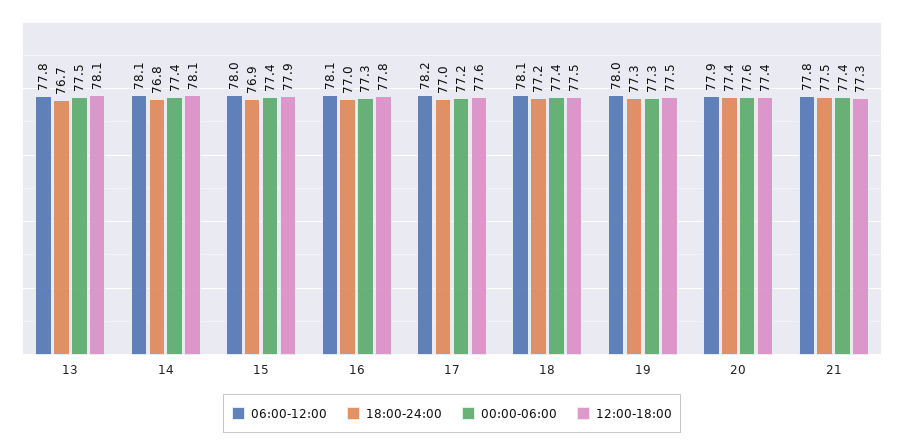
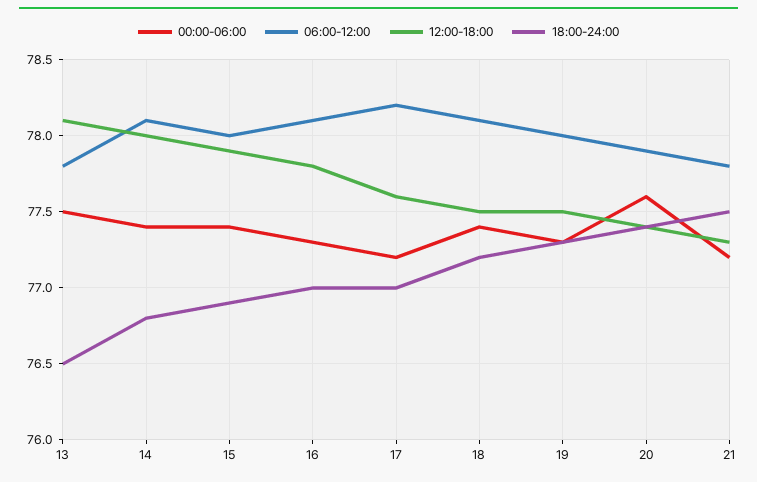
  {
    "06:00-12:00": {
      "13": 77.8,
      "14": 78.1,
      "15": 78,
      "16": 78.1,
      "17": 78.2,
      "18": 78.1,
      "19": 78,
      "20": 77.9,
      "21": 77.8
    },
    "18:00-24:00": {
-     "13": 76.7,
+     "13": 76.5,
      "14": 76.8,
      "15": 76.9,
      "16": 77,
      "17": 77,
      "18": 77.2,
      "19": 77.3,
      "20": 77.4,
      "21": 77.5
    },
    "00:00-06:00": {
      "13": 77.5,
      "14": 77.4,
      "15": 77.4,
      "16": 77.3,
      "17": 77.2,
      "18": 77.4,
      "19": 77.3,
      "20": 77.6,
-     "21": 77.4
+     "21": 77.2
    },
    "12:00-18:00": {
      "13": 78.1,
-     "14": 78.1,
+     "14": 78,
      "15": 77.9,
      "16": 77.8,
      "17": 77.6,
      "18": 77.5,
      "19": 77.5,
      "20": 77.4,
      "21": 77.3
    }
  }

